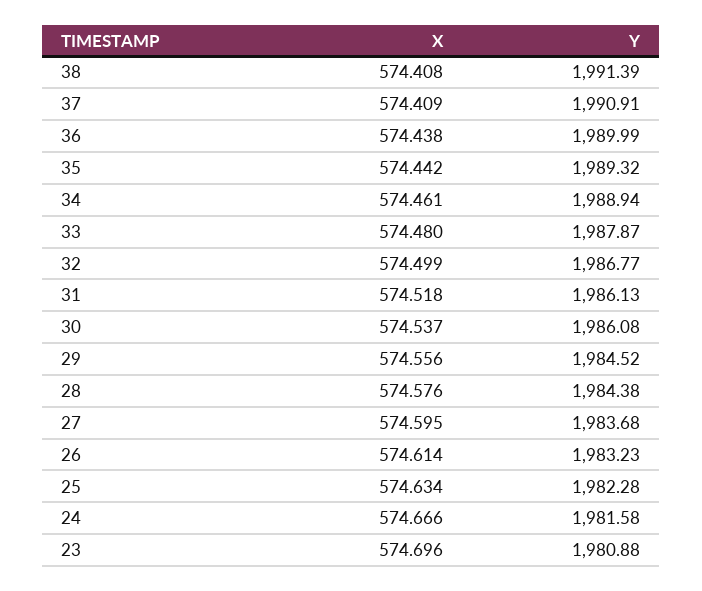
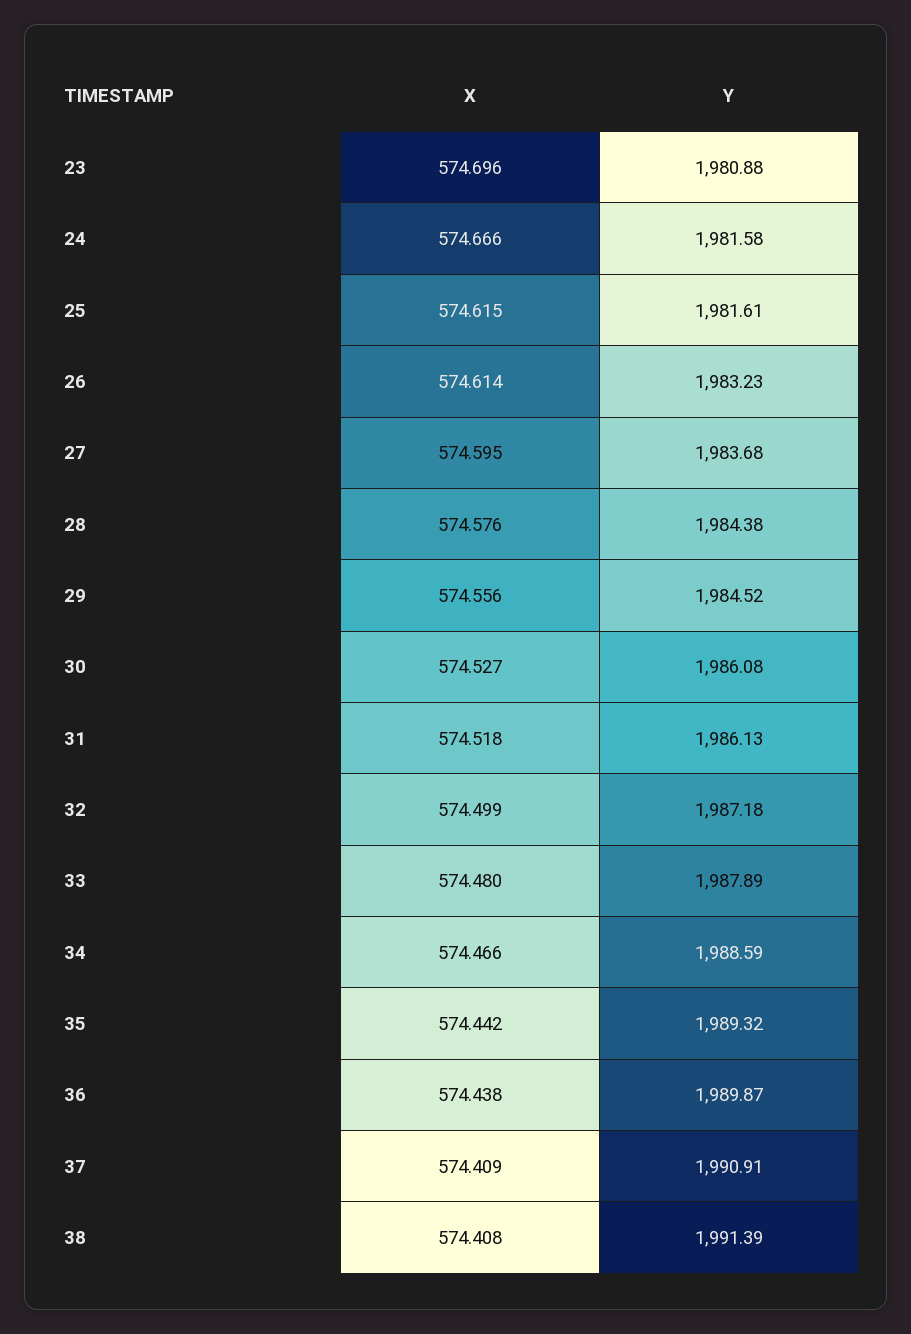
  {
    "X": {
      "38": 574.408,
      "37": 574.409,
      "36": 574.438,
      "35": 574.442,
-     "34": 574.461,
+     "34": 574.466,
      "33": 574.48,
      "32": 574.499,
      "31": 574.518,
-     "30": 574.537,
+     "30": 574.527,
      "29": 574.556,
      "28": 574.576,
      "27": 574.595,
      "26": 574.614,
-     "25": 574.634,
+     "25": 574.615,
      "24": 574.666,
      "23": 574.696
    },
    "Y": {
      "38": 1991.39,
      "37": 1990.91,
-     "36": 1989.99,
+     "36": 1989.87,
      "35": 1989.32,
-     "34": 1988.94,
+     "34": 1988.59,
-     "33": 1987.87,
+     "33": 1987.89,
-     "32": 1986.77,
+     "32": 1987.18,
      "31": 1986.13,
      "30": 1986.08,
      "29": 1984.52,
      "28": 1984.38,
      "27": 1983.68,
      "26": 1983.23,
-     "25": 1982.28,
+     "25": 1981.61,
      "24": 1981.58,
      "23": 1980.88
    }
  }

